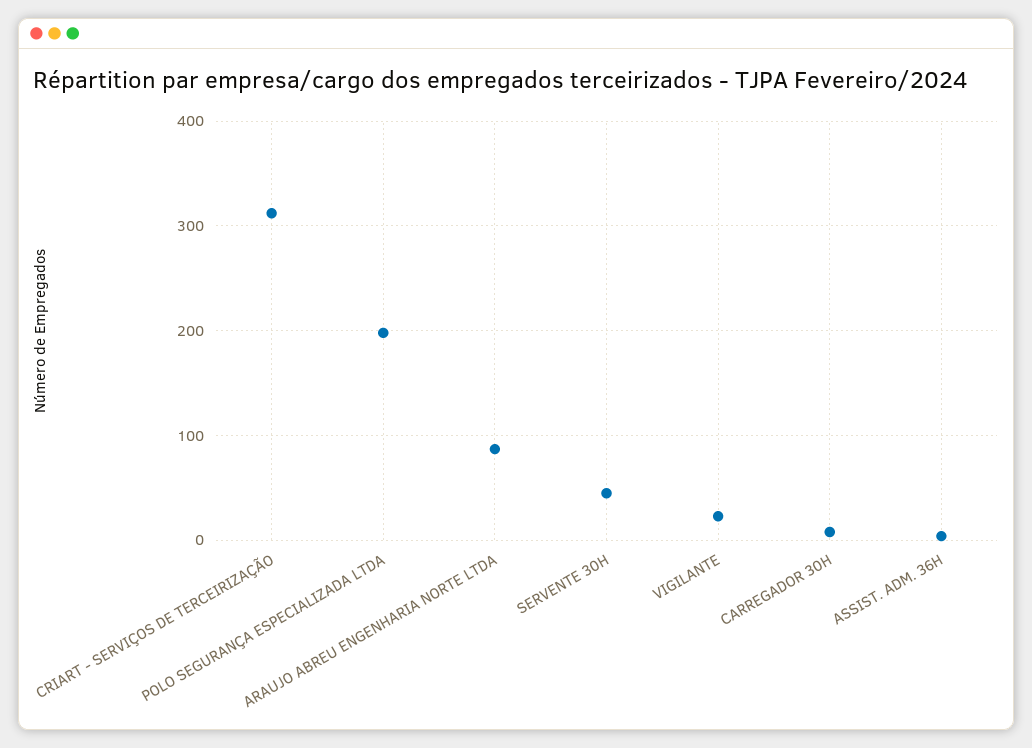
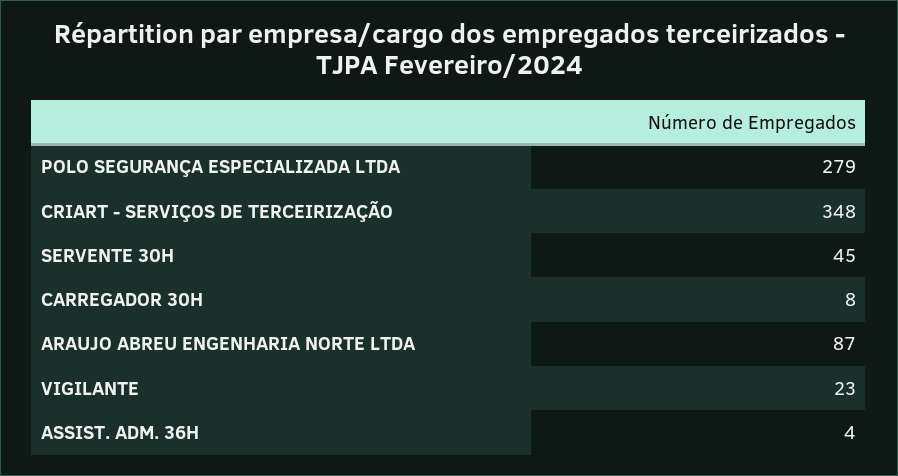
  {
-   "CRIART - SERVIÇOS DE TERCEIRIZAÇÃO": 310,
+   "CRIART - SERVIÇOS DE TERCEIRIZAÇÃO": 348,
-   "POLO SEGURANÇA ESPECIALIZADA LTDA": 200,
+   "POLO SEGURANÇA ESPECIALIZADA LTDA": 279,
    "ARAUJO ABREU ENGENHARIA NORTE LTDA": 87,
    "SERVENTE 30H": 45,
    "VIGILANTE": 23,
    "CARREGADOR 30H": 8,
    "ASSIST. ADM. 36H": 4
  }

